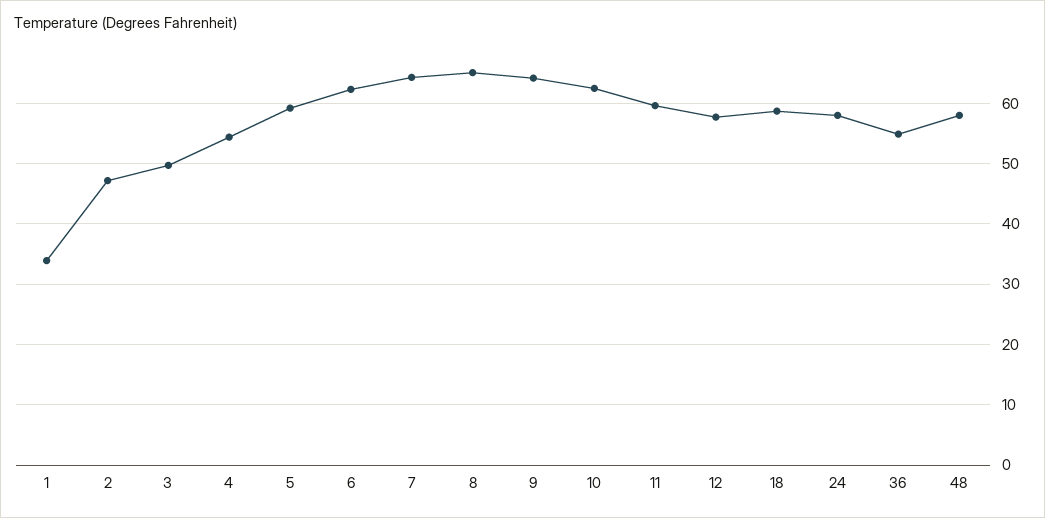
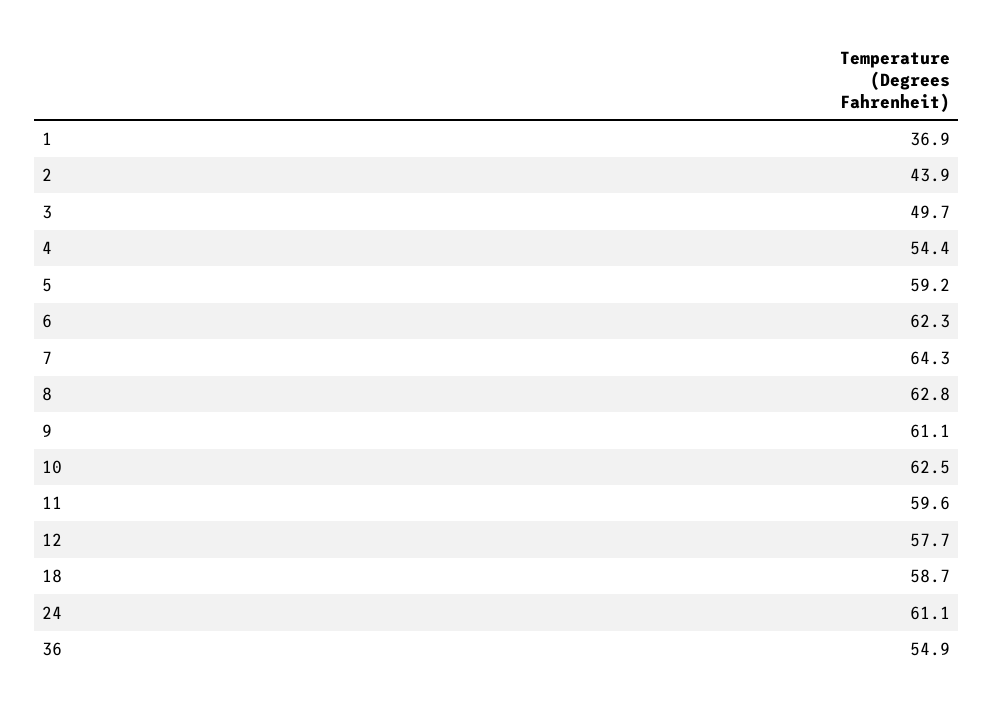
  {
-   "1": 34,
+   "1": 36.9,
-   "2": 47,
+   "2": 43.9,
    "3": 49.7,
    "4": 54.4,
    "5": 59.2,
    "6": 62.3,
    "7": 64.3,
-   "8": 65,
+   "8": 62.8,
-   "9": 64,
+   "9": 61.1,
    "10": 62.5,
    "11": 59.6,
    "12": 57.7,
    "18": 58.7,
-   "24": 58,
+   "24": 61.1,
-   "36": 54.9,
+   "36": 54.9
-   "48": 58
  }

